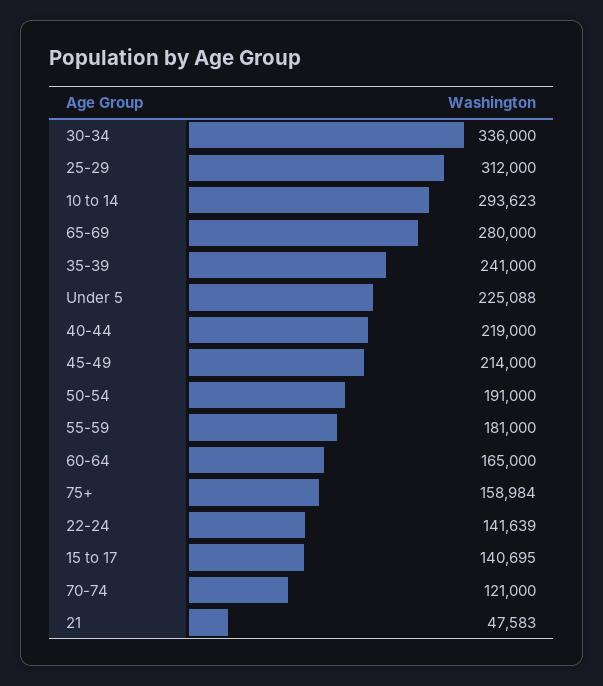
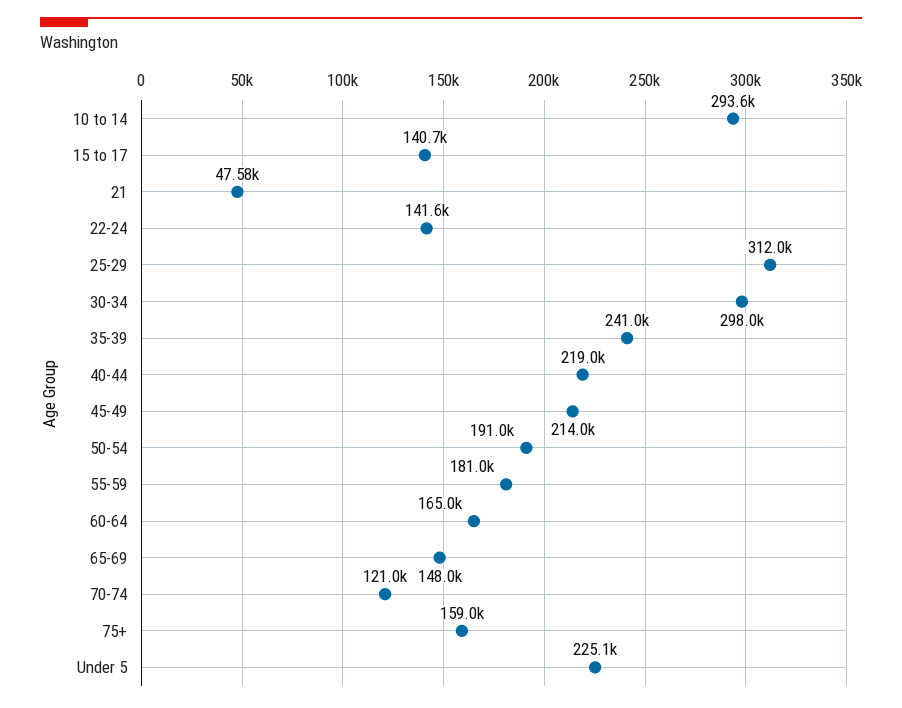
  {
-   "30-34": 336000,
+   "30-34": 298000,
    "25-29": 312000,
    "10 to 14": 293623,
-   "65-69": 280000,
+   "65-69": 148000,
    "35-39": 241000,
    "Under 5": 225088,
    "40-44": 219000,
    "45-49": 214000,
    "50-54": 191000,
    "55-59": 181000,
    "60-64": 165000,
    "75+": 158984,
    "22-24": 141639,
    "15 to 17": 140695,
    "70-74": 121000,
    "21": 47583
  }

